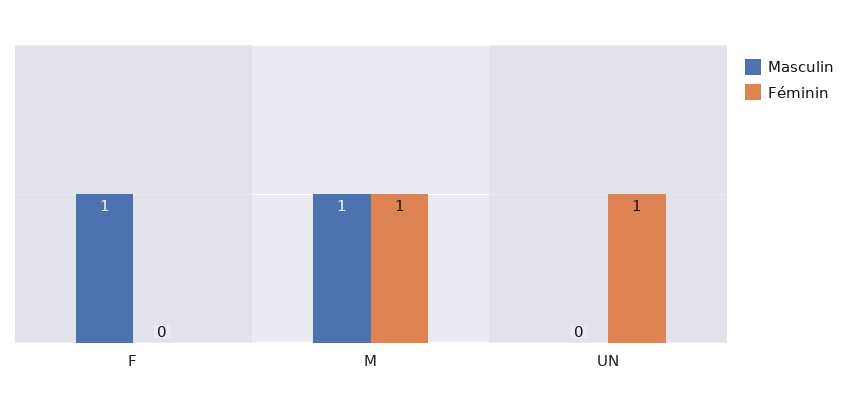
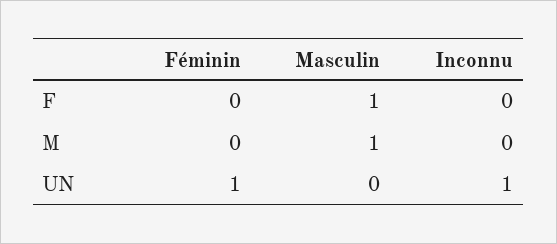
  {
    "Masculin": {
      "F": 1,
      "M": 1,
      "UN": 0
    },
    "Féminin": {
      "F": 0,
-     "M": 1,
+     "M": 0,
      "UN": 1
-   }
+   },
+   "Inconnu": {
+     "F": 0,
+     "M": 0,
+     "UN": 1
+   }
  }

